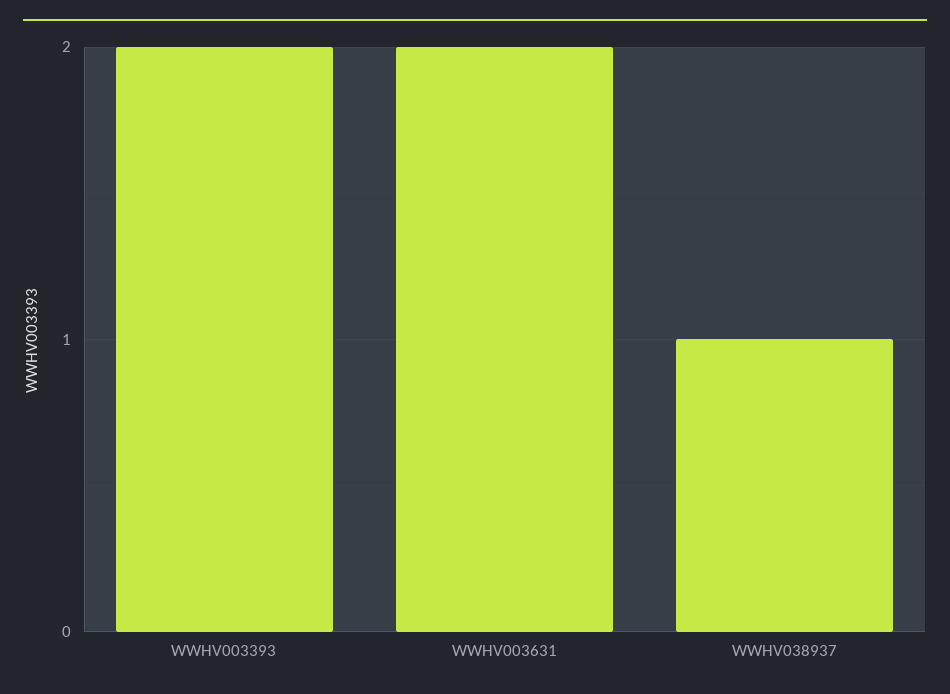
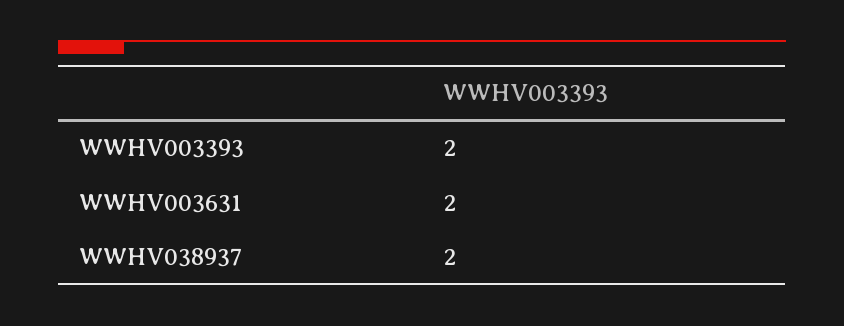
  {
    "WWHV003393": 2,
    "WWHV003631": 2,
-   "WWHV038937": 1
+   "WWHV038937": 2
  }

